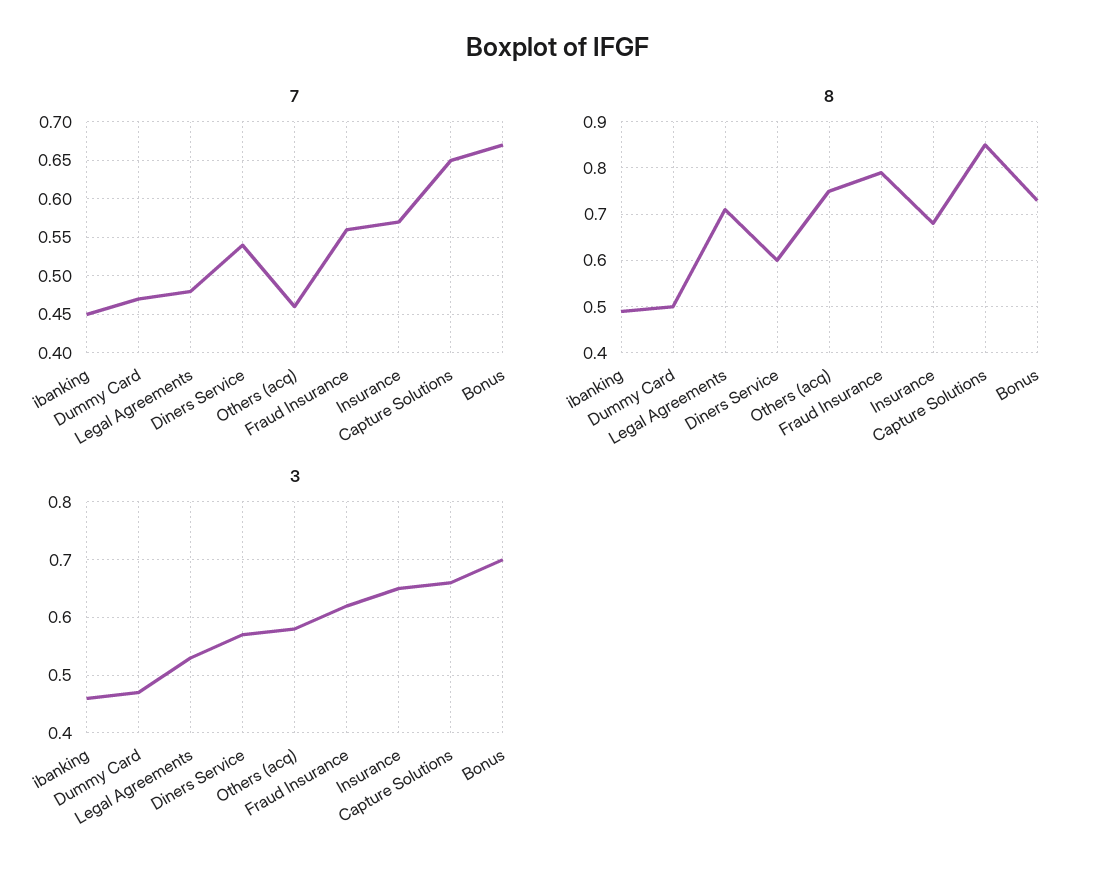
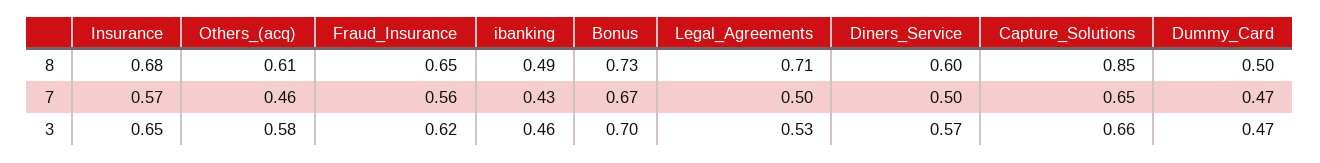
  {
    "7": {
-     "ibanking": 0.45,
+     "ibanking": 0.43,
      "Dummy Card": 0.47,
-     "Legal Agreements": 0.48,
+     "Legal Agreements": 0.5,
-     "Diners Service": 0.54,
+     "Diners Service": 0.5,
      "Others (acq)": 0.46,
      "Fraud Insurance": 0.56,
      "Insurance": 0.57,
      "Capture Solutions": 0.65,
      "Bonus": 0.67
    },
    "8": {
      "ibanking": 0.49,
      "Dummy Card": 0.5,
      "Legal Agreements": 0.71,
      "Diners Service": 0.6,
-     "Others (acq)": 0.75,
+     "Others (acq)": 0.61,
-     "Fraud Insurance": 0.8,
+     "Fraud Insurance": 0.65,
      "Insurance": 0.68,
      "Capture Solutions": 0.85,
      "Bonus": 0.73
    },
    "3": {
      "ibanking": 0.46,
      "Dummy Card": 0.47,
      "Legal Agreements": 0.53,
      "Diners Service": 0.57,
      "Others (acq)": 0.58,
      "Fraud Insurance": 0.62,
      "Insurance": 0.65,
      "Capture Solutions": 0.66,
      "Bonus": 0.7
    }
  }

